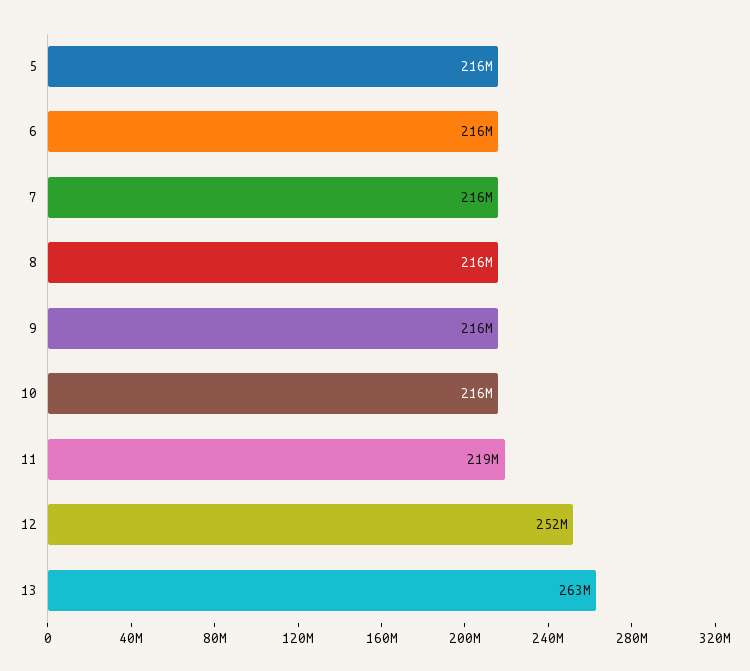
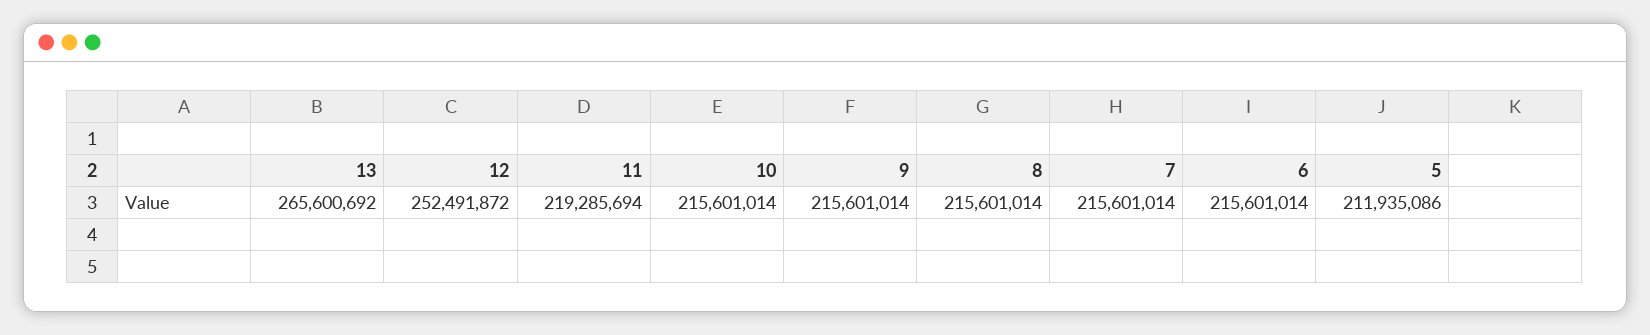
  {
-   "5": 216000000,
+   "5": 211935086,
    "6": 215601014,
    "7": 215601014,
    "8": 215601014,
    "9": 215601014,
    "10": 215601014,
    "11": 219285694,
    "12": 252491872,
-   "13": 263000000
+   "13": 265600692
  }

